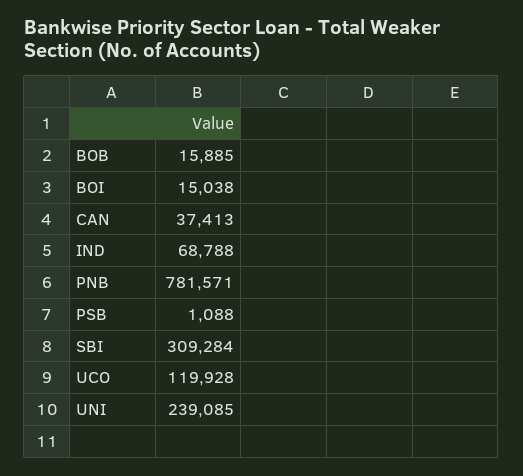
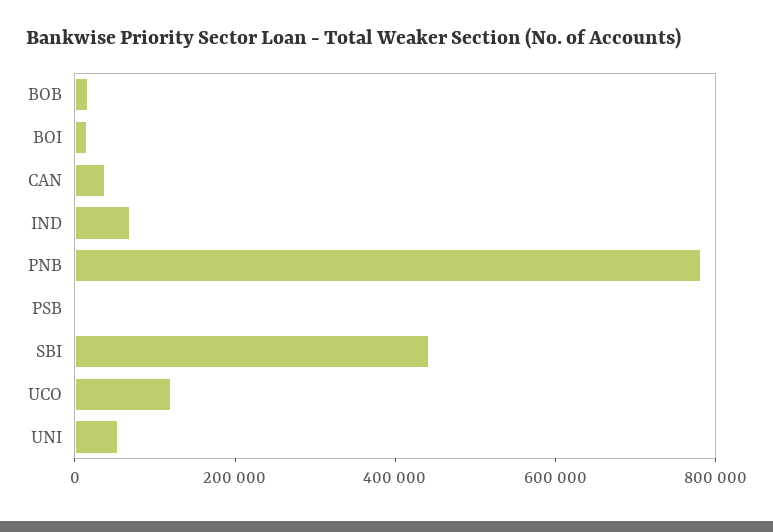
  {
    "BOB": 15885,
    "BOI": 15038,
    "CAN": 37413,
    "IND": 68788,
    "PNB": 781571,
    "PSB": 1088,
-   "SBI": 309284,
+   "SBI": 450000,
    "UCO": 119928,
-   "UNI": 239085
+   "UNI": 50000
  }

